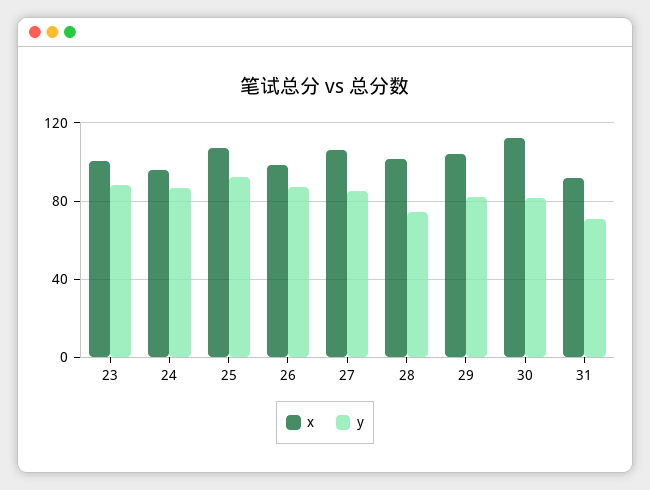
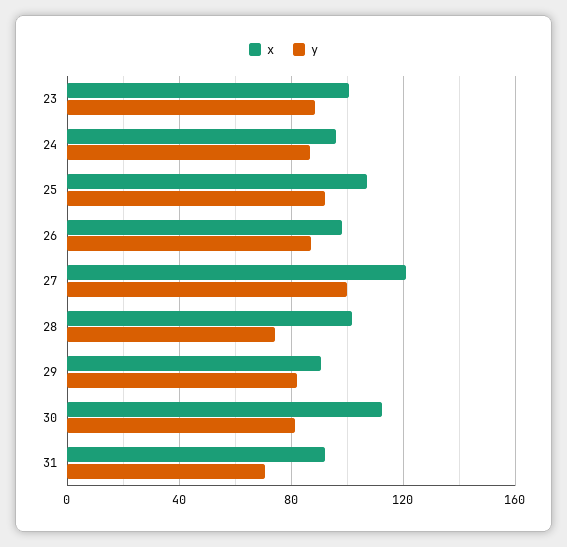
  {
    "x": {
      "23": 100,
      "24": 95,
      "25": 105,
      "26": 100,
-     "27": 105,
+     "27": 120,
      "28": 100,
-     "29": 105,
+     "29": 90,
      "30": 110,
      "31": 90
    },
    "y": {
      "23": 90,
      "24": 85,
      "25": 90,
      "26": 85,
-     "27": 85,
+     "27": 100,
      "28": 75,
      "29": 80,
      "30": 80,
      "31": 70
    }
  }

